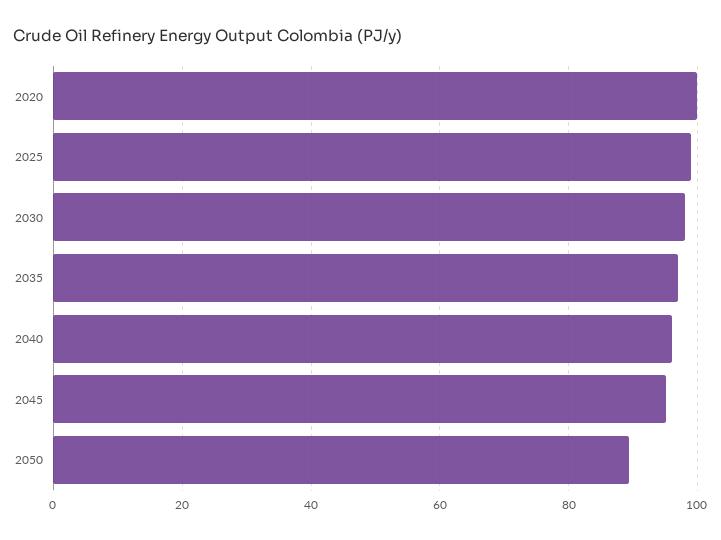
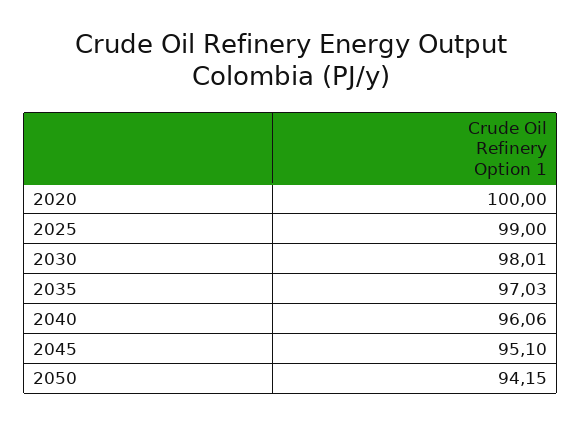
  {
    "2020": 100,
    "2025": 99,
    "2030": 98.01,
    "2035": 97.03,
    "2040": 96.06,
    "2045": 95.1,
-   "2050": 90
+   "2050": 94.15
  }

